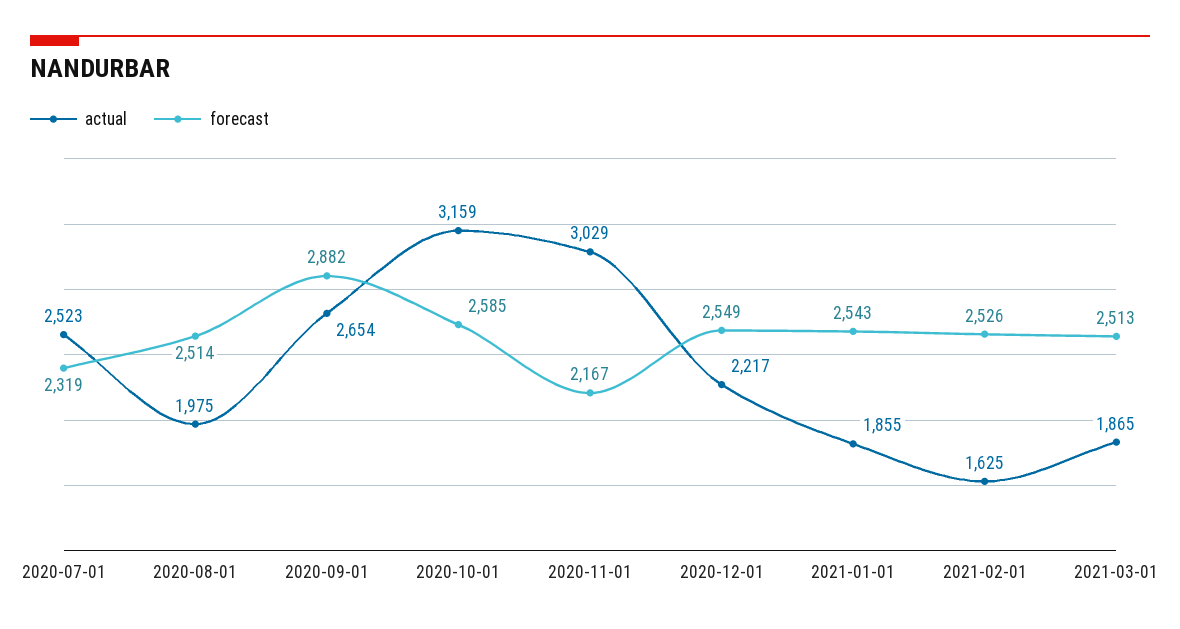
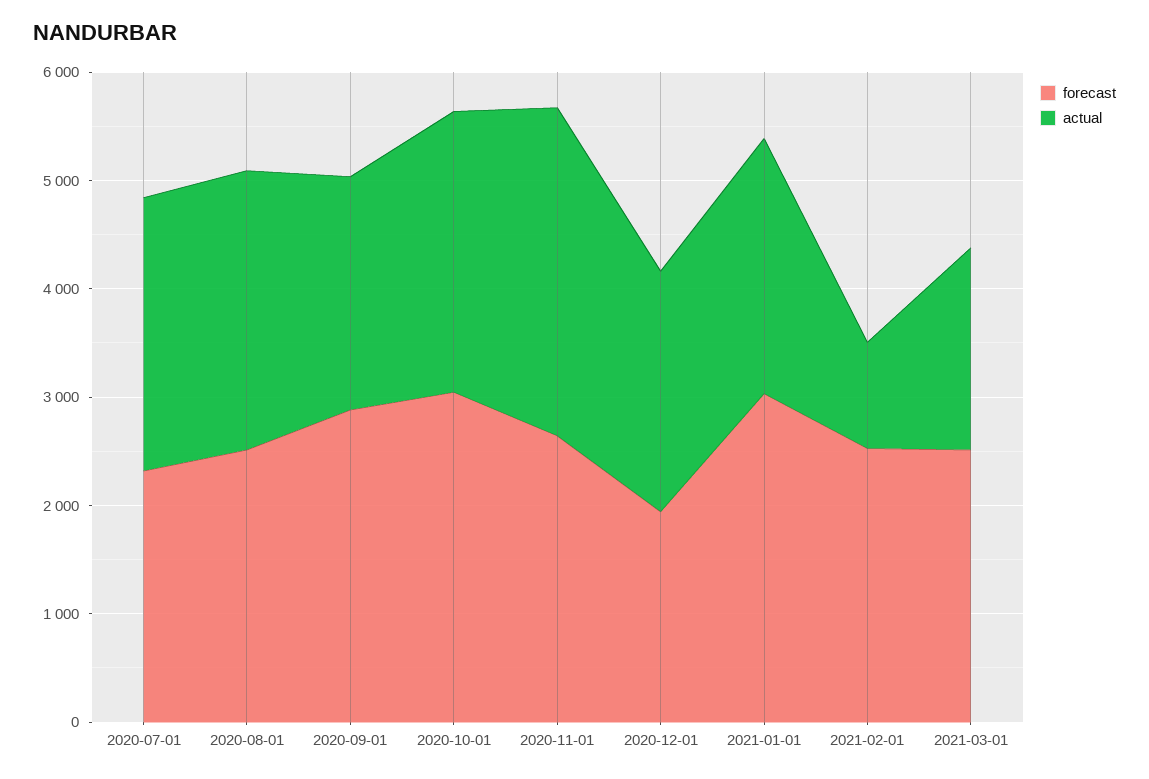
  {
    "actual": {
      "2020-07-01": 2523,
-     "2020-08-01": 1975,
+     "2020-08-01": 2600,
-     "2020-09-01": 2654,
+     "2020-09-01": 2200,
-     "2020-10-01": 3159,
+     "2020-10-01": 2600,
      "2020-11-01": 3029,
      "2020-12-01": 2217,
-     "2021-01-01": 1855,
+     "2021-01-01": 2400,
-     "2021-02-01": 1625,
+     "2021-02-01": 1000,
      "2021-03-01": 1865
    },
    "forecast": {
      "2020-07-01": 2319,
      "2020-08-01": 2514,
      "2020-09-01": 2882,
-     "2020-10-01": 2585,
+     "2020-10-01": 3000,
-     "2020-11-01": 2167,
+     "2020-11-01": 2600,
-     "2020-12-01": 2549,
+     "2020-12-01": 2000,
-     "2021-01-01": 2543,
+     "2021-01-01": 3000,
      "2021-02-01": 2526,
      "2021-03-01": 2513
    }
  }

